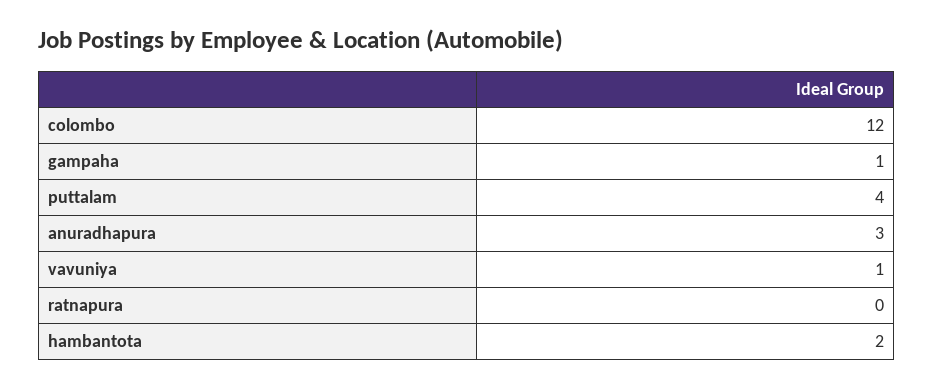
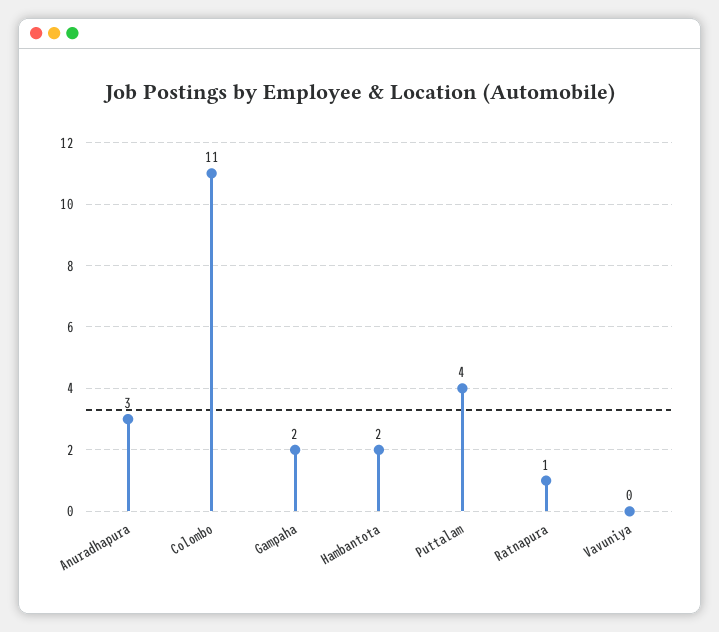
  {
-   "colombo": 12,
+   "colombo": 11,
-   "gampaha": 1,
+   "gampaha": 2,
    "puttalam": 4,
    "anuradhapura": 3,
-   "vavuniya": 1,
+   "vavuniya": 0,
-   "ratnapura": 0,
+   "ratnapura": 1,
    "hambantota": 2
  }

